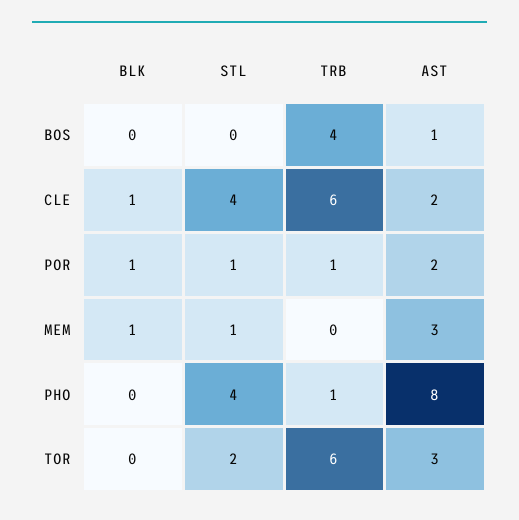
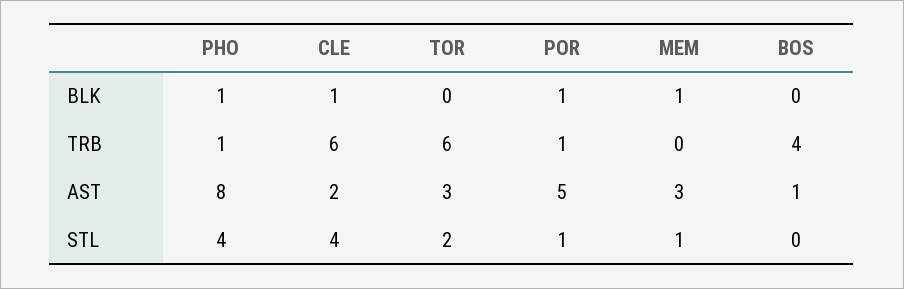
  {
    "BLK": {
      "BOS": 0,
      "CLE": 1,
      "POR": 1,
      "MEM": 1,
-     "PHO": 0,
+     "PHO": 1,
      "TOR": 0
    },
    "STL": {
      "BOS": 0,
      "CLE": 4,
      "POR": 1,
      "MEM": 1,
      "PHO": 4,
      "TOR": 2
    },
    "TRB": {
      "BOS": 4,
      "CLE": 6,
      "POR": 1,
      "MEM": 0,
      "PHO": 1,
      "TOR": 6
    },
    "AST": {
      "BOS": 1,
      "CLE": 2,
-     "POR": 2,
+     "POR": 5,
      "MEM": 3,
      "PHO": 8,
      "TOR": 3
    }
  }

